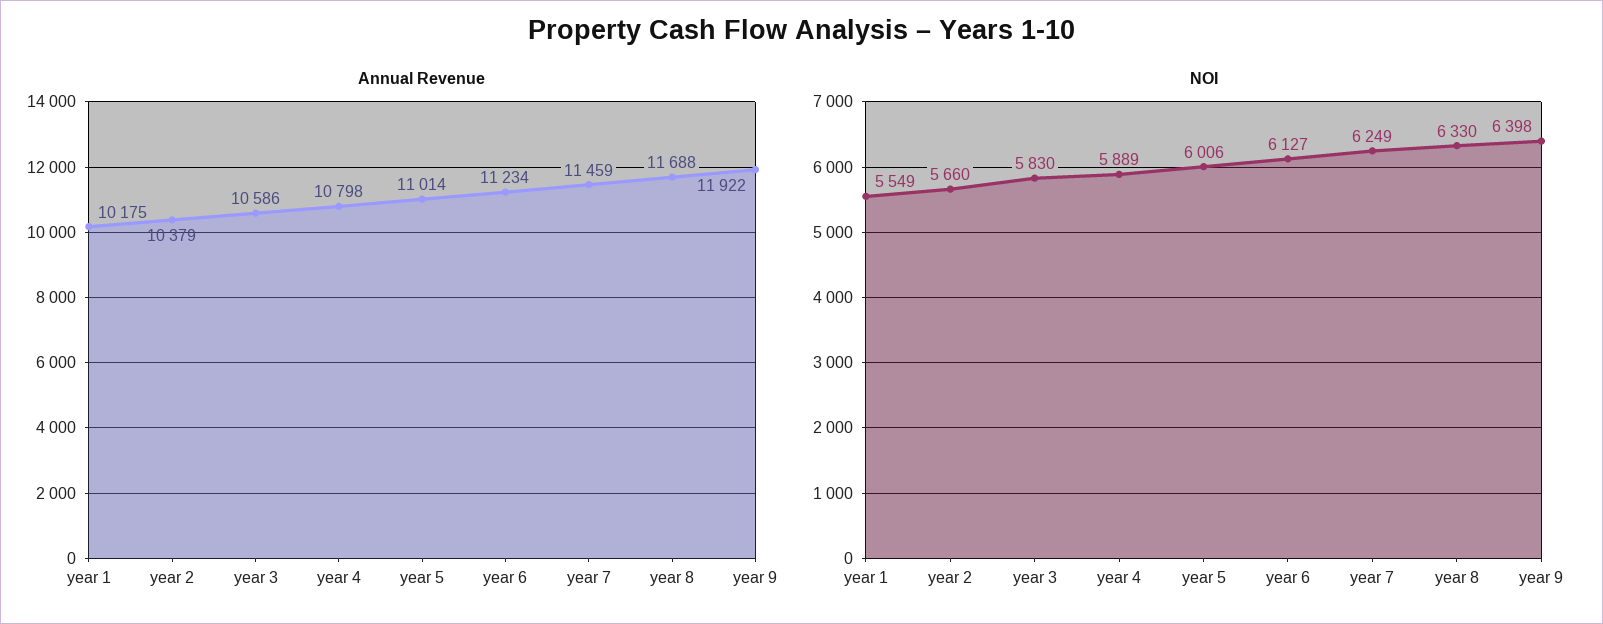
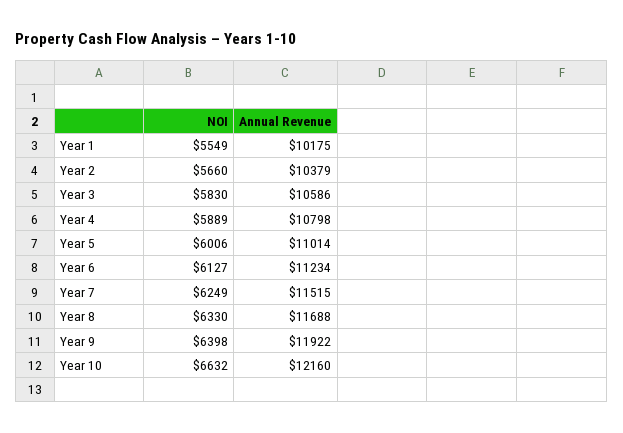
  {
    "Annual Revenue": {
      "year 1": 10175,
      "year 2": 10379,
      "year 3": 10586,
      "year 4": 10798,
      "year 5": 11014,
      "year 6": 11234,
-     "year 7": 11459,
+     "year 7": 11515,
      "year 8": 11688,
-     "year 9": 11922
+     "year 9": 11922,
+     "Year 10": 12160
    },
    "NOI": {
      "year 1": 5549,
      "year 2": 5660,
      "year 3": 5830,
      "year 4": 5889,
      "year 5": 6006,
      "year 6": 6127,
      "year 7": 6249,
      "year 8": 6330,
-     "year 9": 6398
+     "year 9": 6398,
+     "Year 10": 6632
    }
  }

